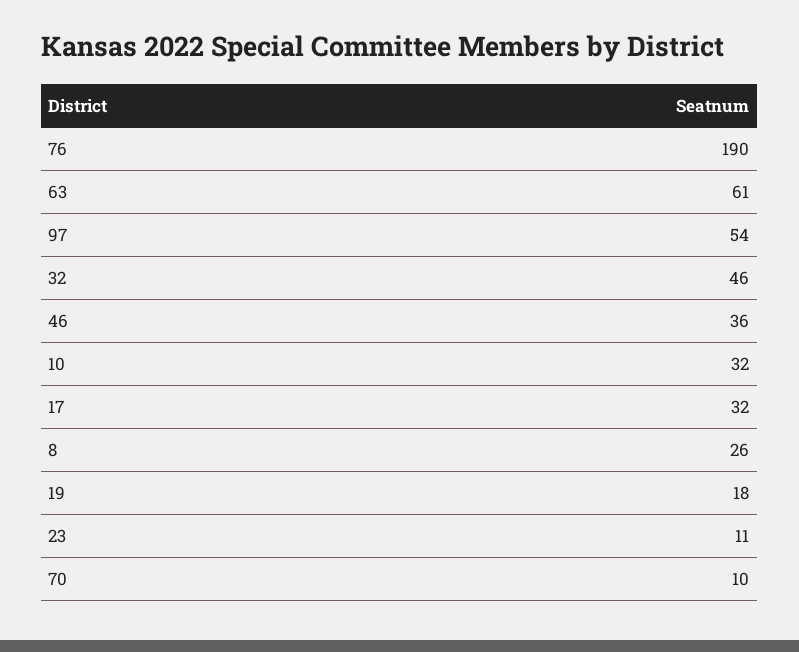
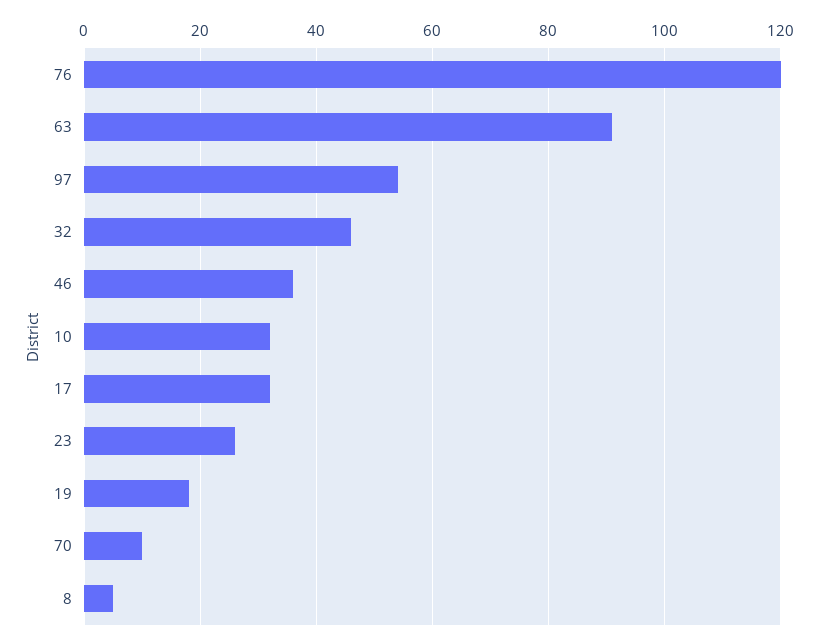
  {
-   "76": 190,
+   "76": 120,
-   "63": 61,
+   "63": 90,
    "97": 54,
    "32": 46,
    "46": 36,
    "10": 32,
    "17": 32,
-   "8": 26,
+   "8": 5,
    "19": 18,
-   "23": 11,
+   "23": 25,
    "70": 10
  }

